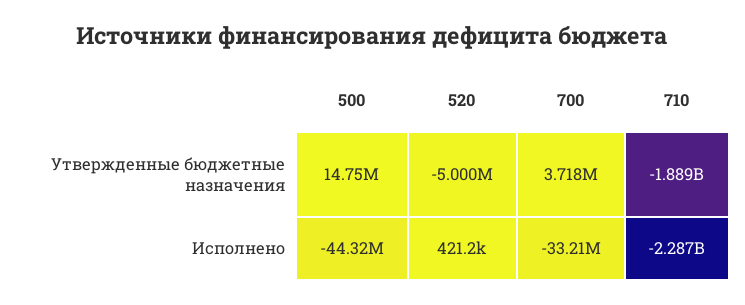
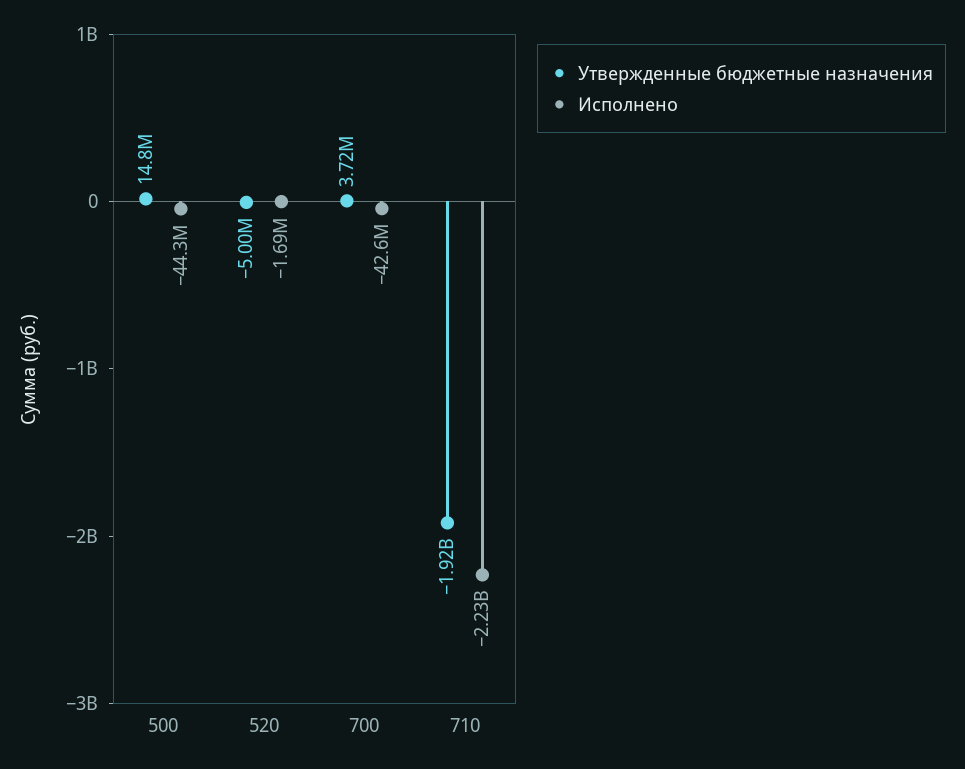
  {
    "Утвержденные бюджетные назначения": {
      "500": 14750000,
      "520": -5000000,
      "700": 3718000,
-     "710": -1889000000
+     "710": -1920000000
    },
    "Исполнено": {
      "500": -44320000,
-     "520": 421200,
+     "520": -1690000,
-     "700": -33210000,
+     "700": -42600000,
-     "710": -2287000000
+     "710": -2230000000
    }
  }

